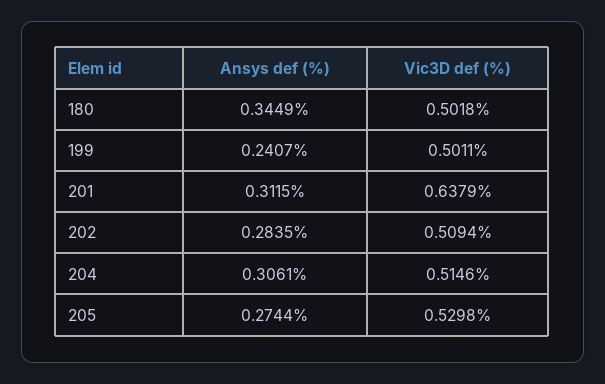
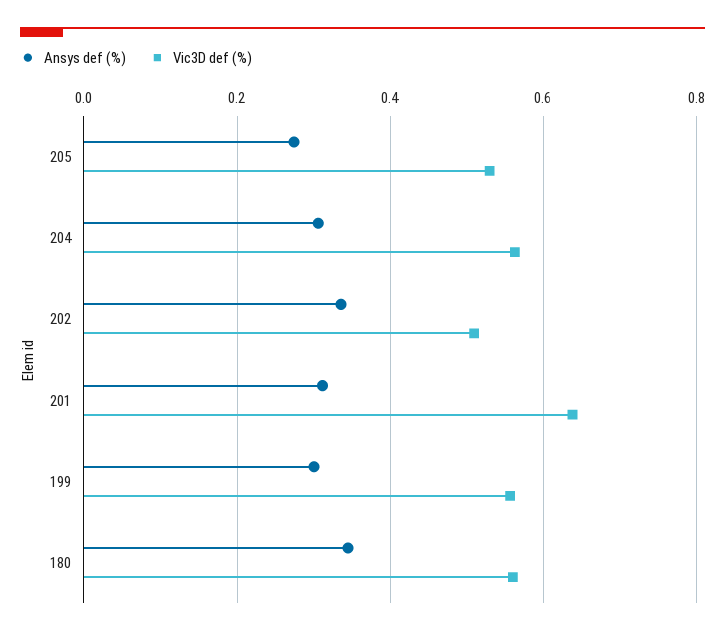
  {
    "Ansys def (%)": {
      "180": 0.3449,
-     "199": 0.2407,
+     "199": 0.3,
      "201": 0.3115,
-     "202": 0.2835,
+     "202": 0.34,
      "204": 0.3061,
      "205": 0.2744
    },
    "Vic3D def (%)": {
-     "180": 0.5018,
+     "180": 0.56,
-     "199": 0.5011,
+     "199": 0.56,
      "201": 0.6379,
      "202": 0.5094,
-     "204": 0.5146,
+     "204": 0.56,
      "205": 0.5298
    }
  }

